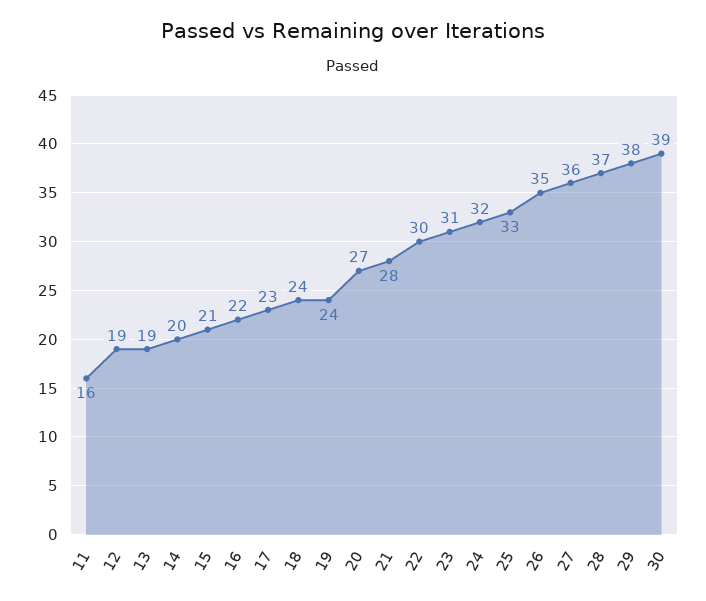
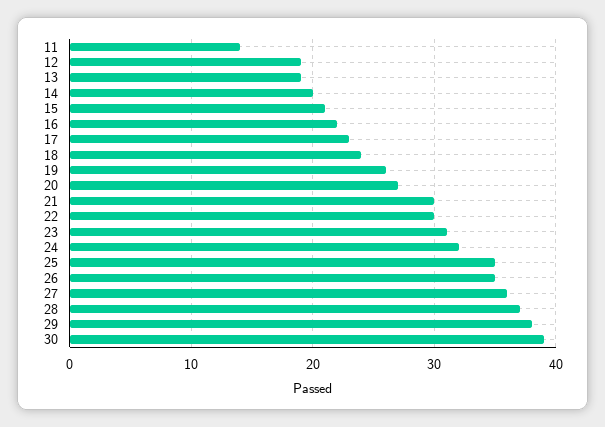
  {
-   "11": 16,
+   "11": 14,
    "12": 19,
    "13": 19,
    "14": 20,
    "15": 21,
    "16": 22,
    "17": 23,
    "18": 24,
-   "19": 24,
+   "19": 26,
    "20": 27,
-   "21": 28,
+   "21": 30,
    "22": 30,
    "23": 31,
    "24": 32,
-   "25": 33,
+   "25": 35,
    "26": 35,
    "27": 36,
    "28": 37,
    "29": 38,
    "30": 39
  }

